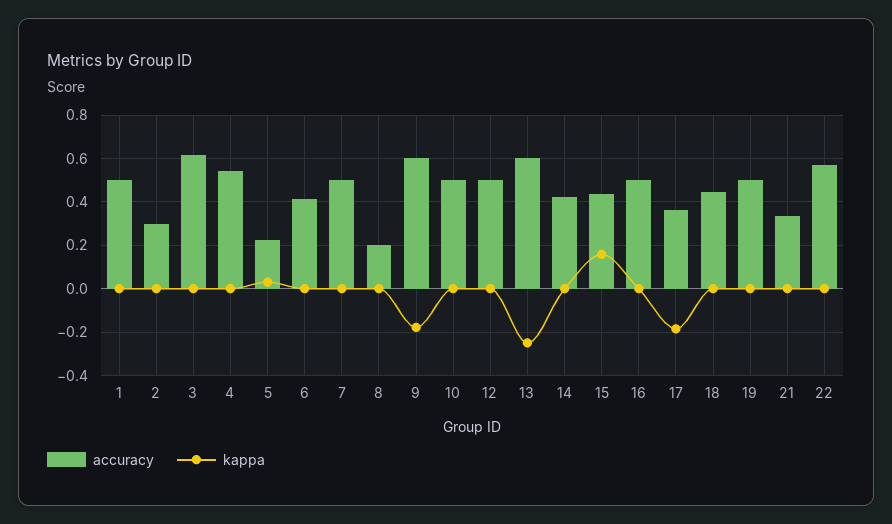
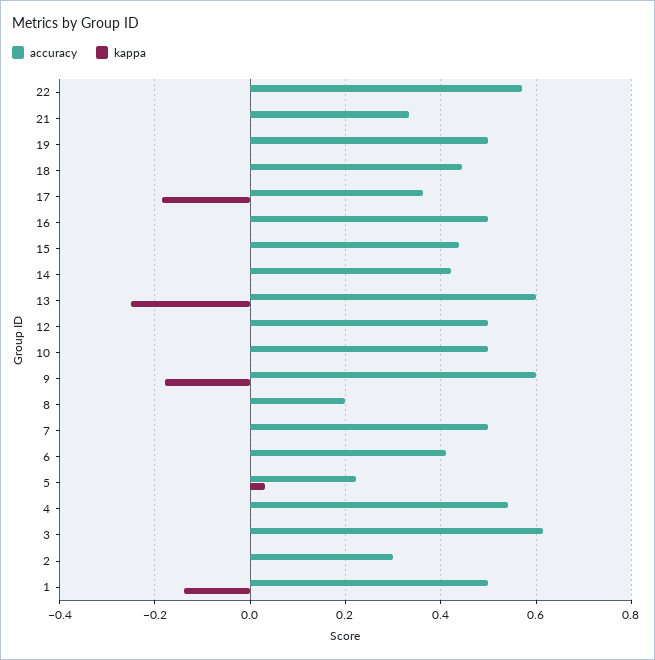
  {
    "accuracy": {
      "1": 0.5,
      "2": 0.3,
      "3": 0.62,
      "4": 0.54,
      "5": 0.22,
      "6": 0.42,
      "7": 0.5,
      "8": 0.2,
      "9": 0.6,
      "10": 0.5,
      "12": 0.5,
      "13": 0.6,
      "14": 0.42,
      "15": 0.44,
      "16": 0.5,
      "17": 0.36,
      "18": 0.44,
      "19": 0.5,
      "21": 0.34,
      "22": 0.58
    },
    "kappa": {
-     "1": 0,
+     "1": -0.14,
      "2": 0,
      "3": 0,
      "4": 0,
      "5": 0.04,
      "6": 0,
      "7": 0,
      "8": 0,
      "9": -0.18,
      "10": 0,
      "12": 0,
      "13": -0.26,
      "14": 0,
-     "15": 0.15,
+     "15": 0,
      "16": 0,
      "17": -0.18,
      "18": 0,
      "19": 0,
      "21": 0,
      "22": 0
    }
  }

